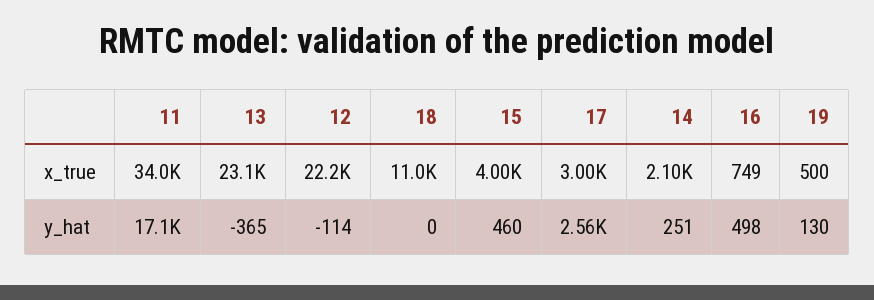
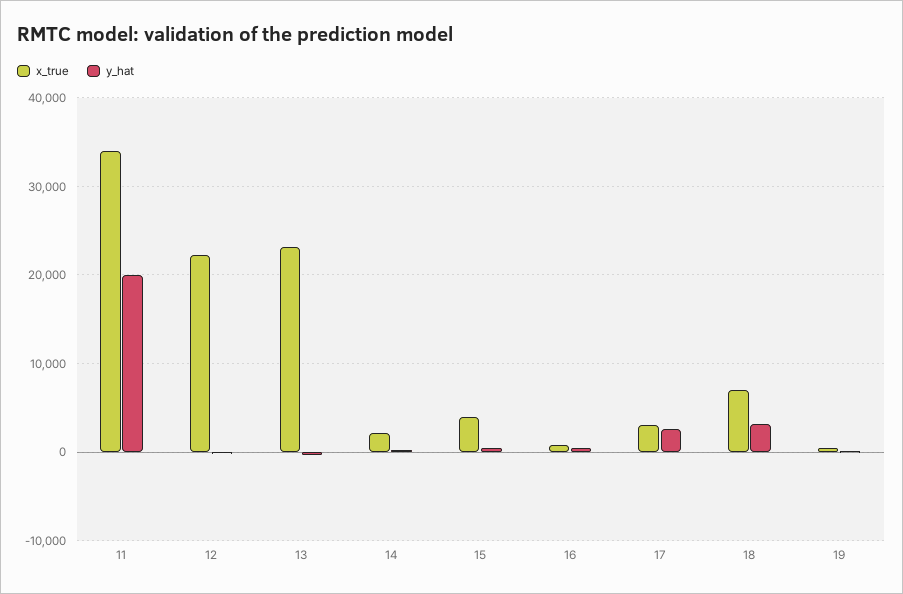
  {
    "x_true": {
      "11": 34000,
      "13": 23100,
      "12": 22200,
-     "18": 11000,
+     "18": 7000,
      "15": 4000,
      "17": 3000,
      "14": 2100,
      "16": 749,
      "19": 500
    },
    "y_hat": {
-     "11": 17100,
+     "11": 20000,
      "13": -365,
      "12": -114,
-     "18": 0,
+     "18": 3000,
      "15": 460,
      "17": 2560,
      "14": 251,
      "16": 498,
      "19": 130
    }
  }

